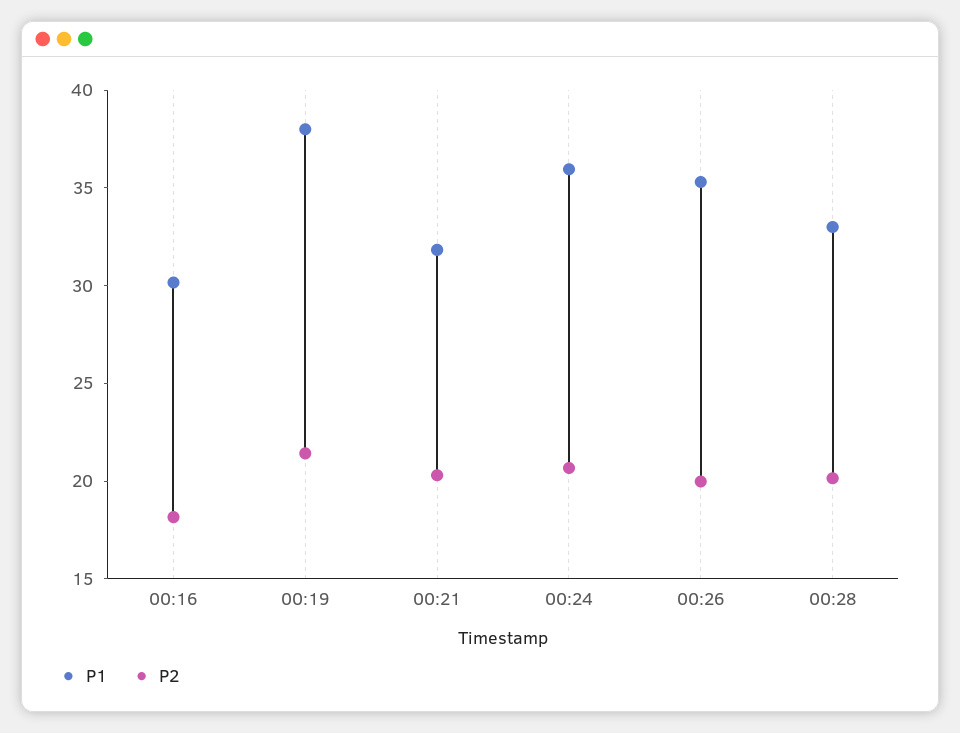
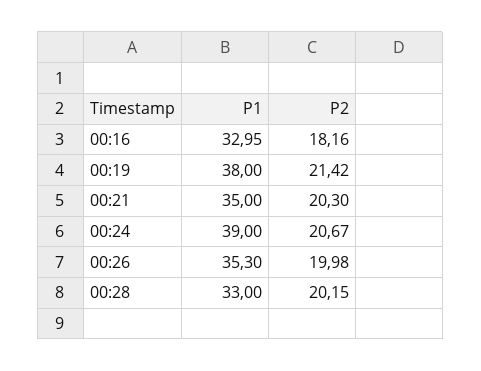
  {
    "P1": {
-     "00:16": 30,
+     "00:16": 32.95,
      "00:19": 38,
-     "00:21": 32,
+     "00:21": 35,
-     "00:24": 36,
+     "00:24": 39,
      "00:26": 35.3,
      "00:28": 33
    },
    "P2": {
      "00:16": 18.16,
      "00:19": 21.42,
      "00:21": 20.3,
      "00:24": 20.67,
      "00:26": 19.98,
      "00:28": 20.15
    }
  }

